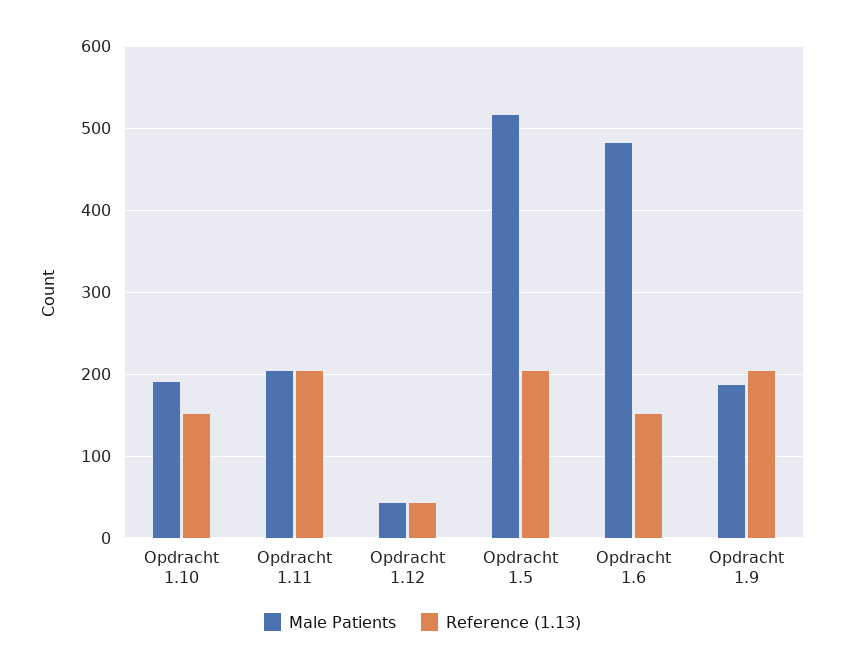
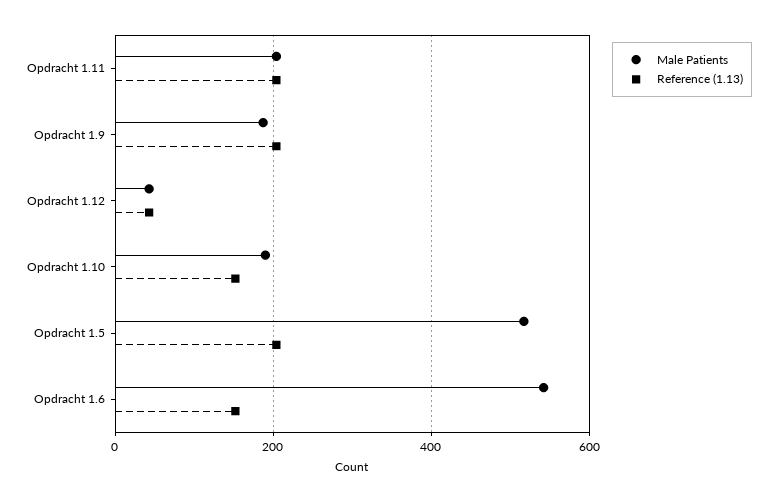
  {
    "Male Patients": {
      "Opdracht 1.10": 190,
      "Opdracht 1.11": 200,
      "Opdracht 1.12": 40,
      "Opdracht 1.5": 520,
-     "Opdracht 1.6": 480,
+     "Opdracht 1.6": 540,
      "Opdracht 1.9": 190
    },
    "Reference (1.13)": {
      "Opdracht 1.10": 150,
      "Opdracht 1.11": 200,
      "Opdracht 1.12": 40,
      "Opdracht 1.5": 200,
      "Opdracht 1.6": 150,
      "Opdracht 1.9": 200
    }
  }

